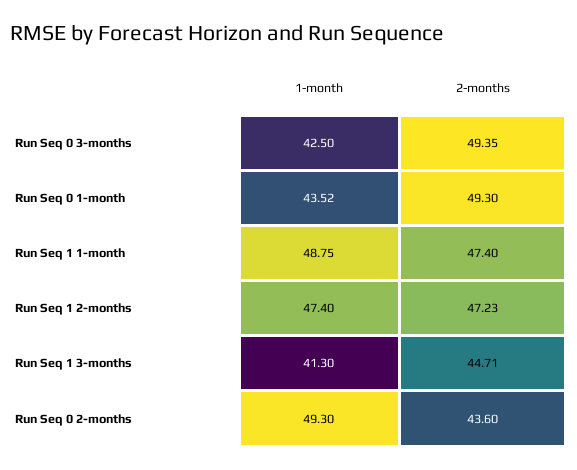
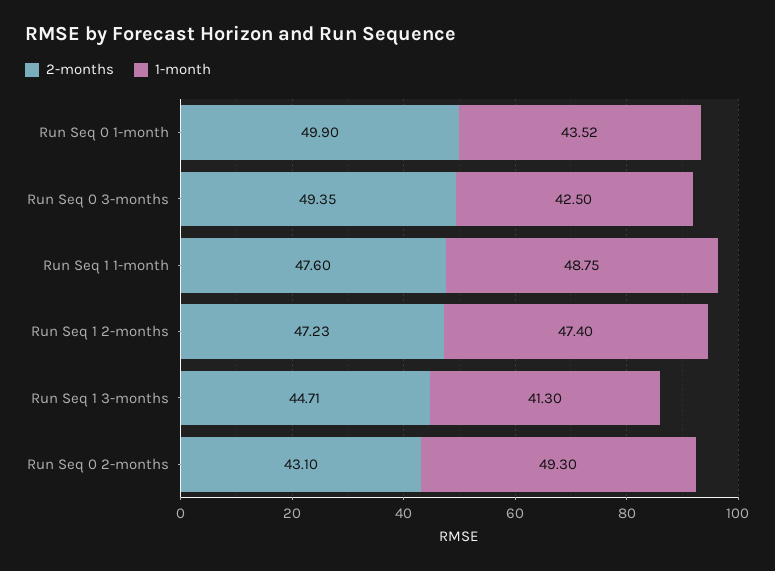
  {
    "1-month": {
      "Run Seq 0 3-months": 42.5,
      "Run Seq 0 1-month": 43.52,
      "Run Seq 1 1-month": 48.75,
      "Run Seq 1 2-months": 47.4,
      "Run Seq 1 3-months": 41.3,
      "Run Seq 0 2-months": 49.3
    },
    "2-months": {
      "Run Seq 0 3-months": 49.35,
-     "Run Seq 0 1-month": 49.3,
+     "Run Seq 0 1-month": 49.9,
-     "Run Seq 1 1-month": 47.4,
+     "Run Seq 1 1-month": 47.6,
      "Run Seq 1 2-months": 47.23,
      "Run Seq 1 3-months": 44.71,
-     "Run Seq 0 2-months": 43.6
+     "Run Seq 0 2-months": 43.1
    }
  }

